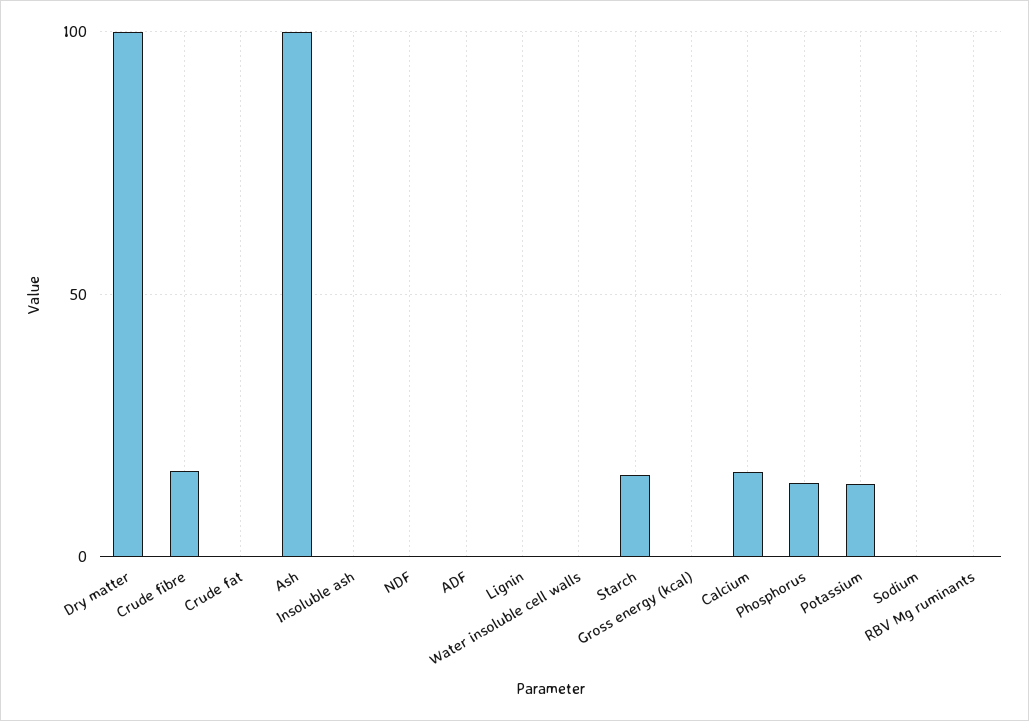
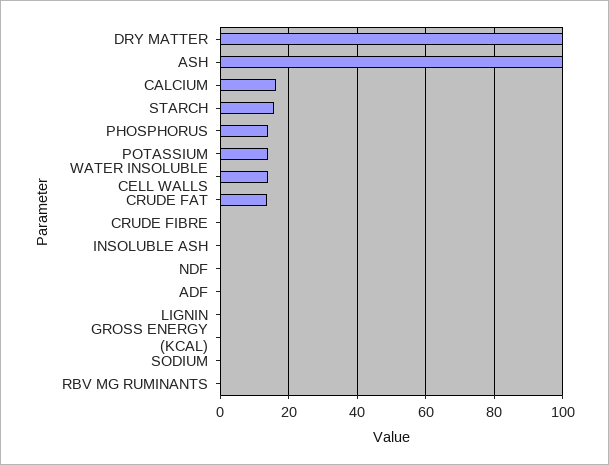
  {
    "Dry matter": 100,
-   "Crude fibre": 15,
+   "Crude fibre": 0,
-   "Crude fat": 0,
+   "Crude fat": 14,
    "Ash": 100,
    "Insoluble ash": 0,
    "NDF": 0,
    "ADF": 0,
    "Lignin": 0,
-   "Water insoluble cell walls": 0,
+   "Water insoluble cell walls": 14,
    "Starch": 16,
    "Gross energy (kcal)": 0,
    "Calcium": 16,
    "Phosphorus": 14,
    "Potassium": 14,
    "Sodium": 0,
    "RBV Mg ruminants": 0
  }

